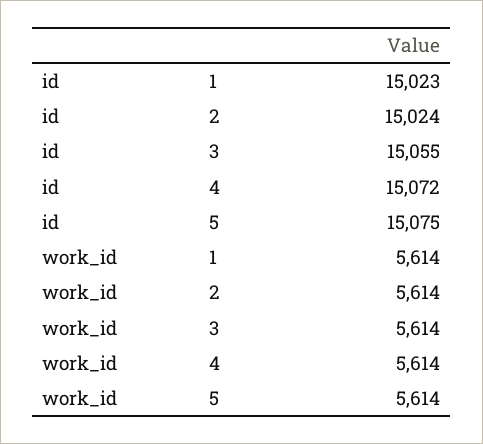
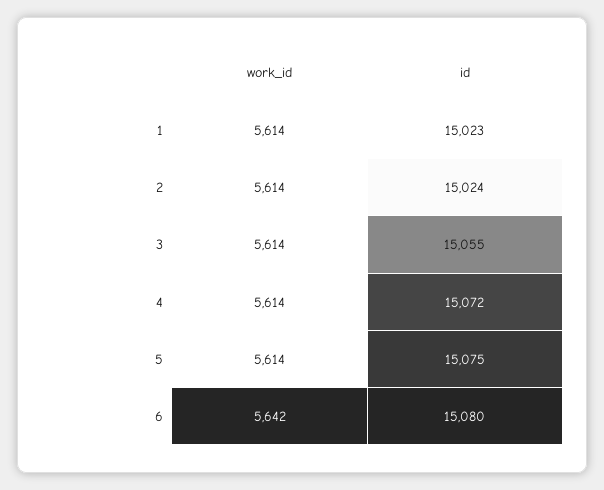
  {
    "id": {
      "1": 15023,
      "2": 15024,
      "3": 15055,
      "4": 15072,
-     "5": 15075
+     "5": 15075,
+     "6": 15080
    },
    "work_id": {
      "1": 5614,
      "2": 5614,
      "3": 5614,
      "4": 5614,
-     "5": 5614
+     "5": 5614,
+     "6": 5642
    }
  }

